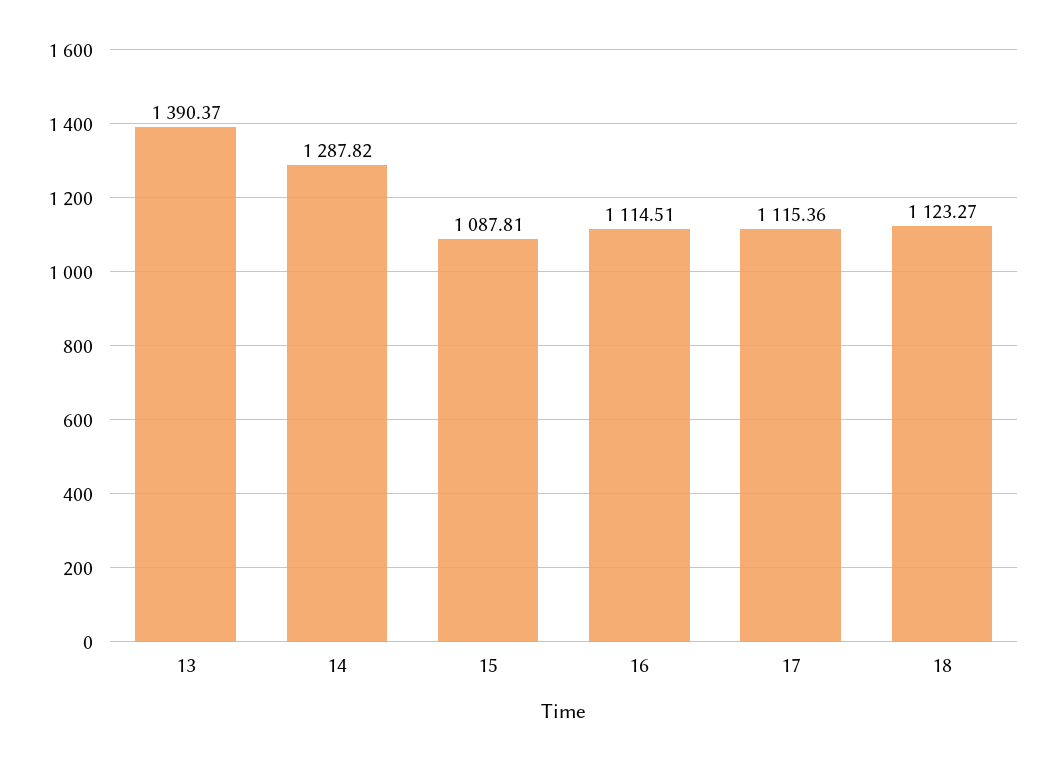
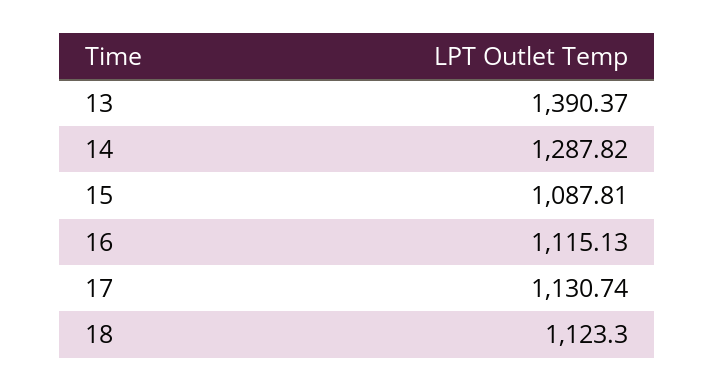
  {
    "13": 1390.37,
    "14": 1287.82,
    "15": 1087.81,
-   "16": 1114.51,
+   "16": 1115.13,
-   "17": 1115.36,
+   "17": 1130.74,
-   "18": 1123.27
+   "18": 1123.3
  }

